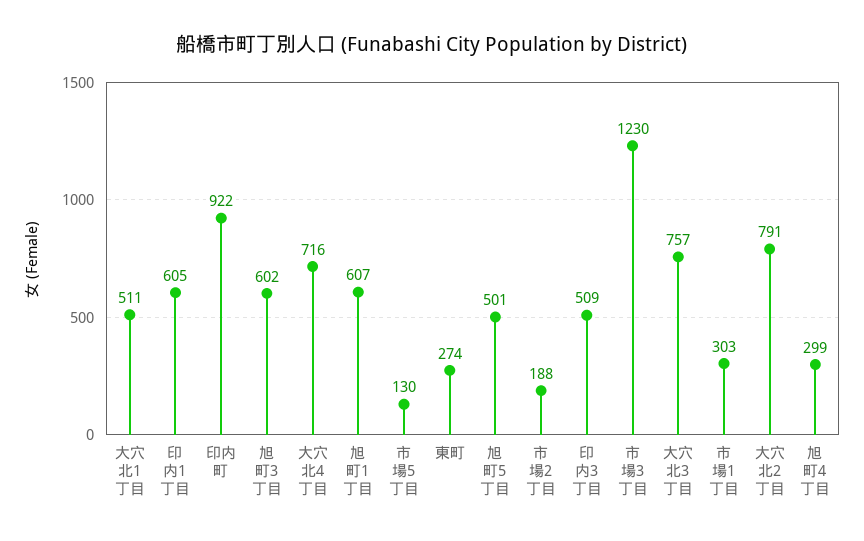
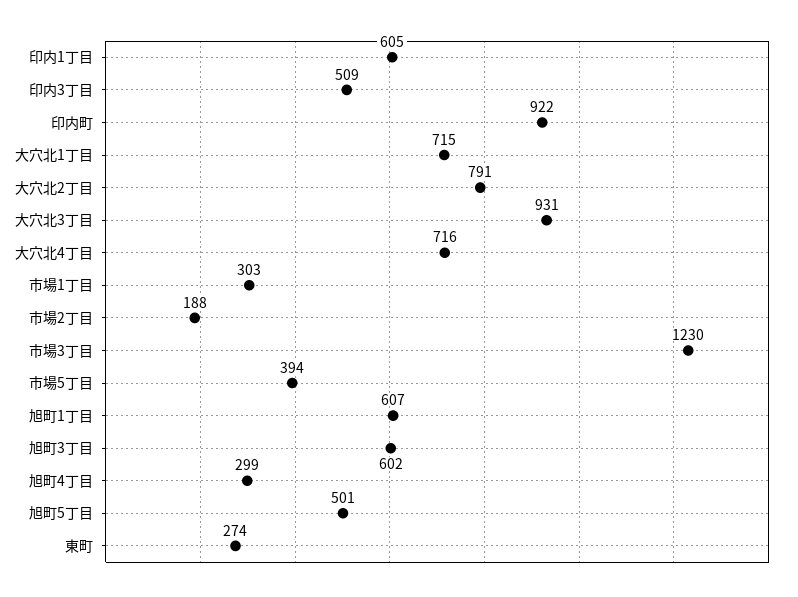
  {
-   "大穴北1丁目": 511,
+   "大穴北1丁目": 715,
    "印内1丁目": 605,
    "印内町": 922,
    "旭町3丁目": 602,
    "大穴北4丁目": 716,
    "旭町1丁目": 607,
-   "市場5丁目": 130,
+   "市場5丁目": 394,
    "東町": 274,
    "旭町5丁目": 501,
    "市場2丁目": 188,
    "印内3丁目": 509,
    "市場3丁目": 1230,
-   "大穴北3丁目": 757,
+   "大穴北3丁目": 931,
    "市場1丁目": 303,
    "大穴北2丁目": 791,
    "旭町4丁目": 299
  }

